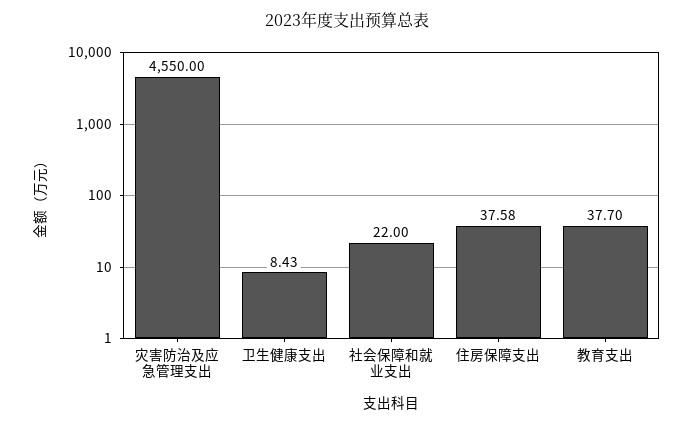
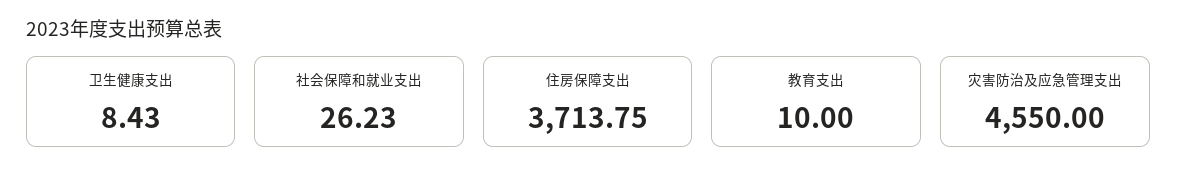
  {
    "灾害防治及应急管理支出": 4550,
    "卫生健康支出": 8.43,
-   "社会保障和就业支出": 22,
+   "社会保障和就业支出": 26.23,
-   "住房保障支出": 37.58,
+   "住房保障支出": 3713.75,
-   "教育支出": 37.7
+   "教育支出": 10
  }

